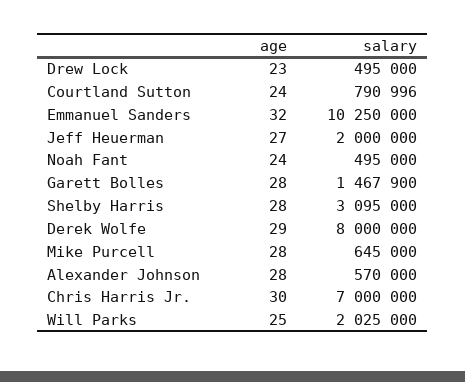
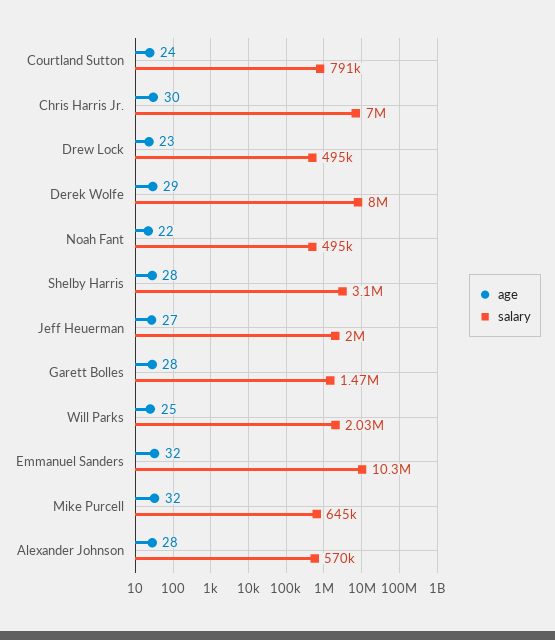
  {
    "age": {
      "Drew Lock": 23,
      "Courtland Sutton": 24,
      "Emmanuel Sanders": 32,
      "Jeff Heuerman": 27,
-     "Noah Fant": 24,
+     "Noah Fant": 22,
      "Garett Bolles": 28,
      "Shelby Harris": 28,
      "Derek Wolfe": 29,
-     "Mike Purcell": 28,
+     "Mike Purcell": 32,
      "Alexander Johnson": 28,
      "Chris Harris Jr.": 30,
      "Will Parks": 25
    },
    "salary": {
      "Drew Lock": 495000,
      "Courtland Sutton": 790996,
      "Emmanuel Sanders": 10250000,
      "Jeff Heuerman": 2000000,
      "Noah Fant": 495000,
      "Garett Bolles": 1467900,
      "Shelby Harris": 3095000,
      "Derek Wolfe": 8000000,
      "Mike Purcell": 645000,
      "Alexander Johnson": 570000,
      "Chris Harris Jr.": 7000000,
      "Will Parks": 2025000
    }
  }

